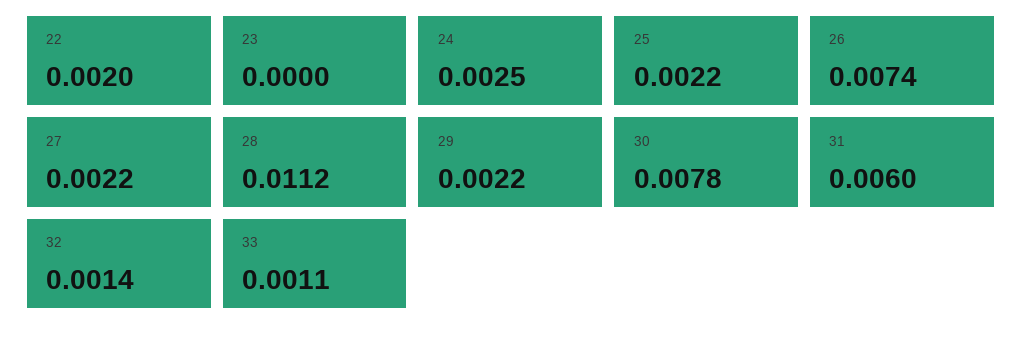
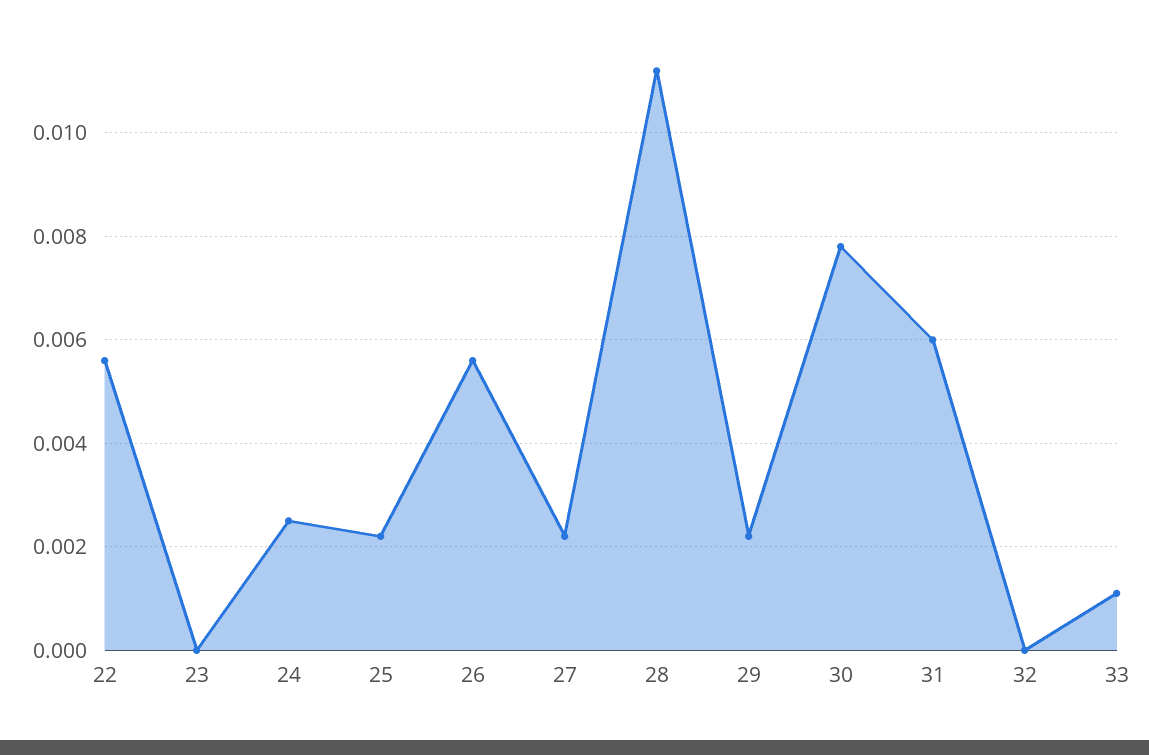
  {
-   "22": 0.002,
+   "22": 0.0055,
    "23": 0,
    "24": 0.0025,
    "25": 0.0022,
-   "26": 0.0074,
+   "26": 0.0055,
    "27": 0.0022,
    "28": 0.0112,
    "29": 0.0022,
    "30": 0.0078,
    "31": 0.006,
-   "32": 0.0014,
+   "32": 0,
    "33": 0.0011
  }

